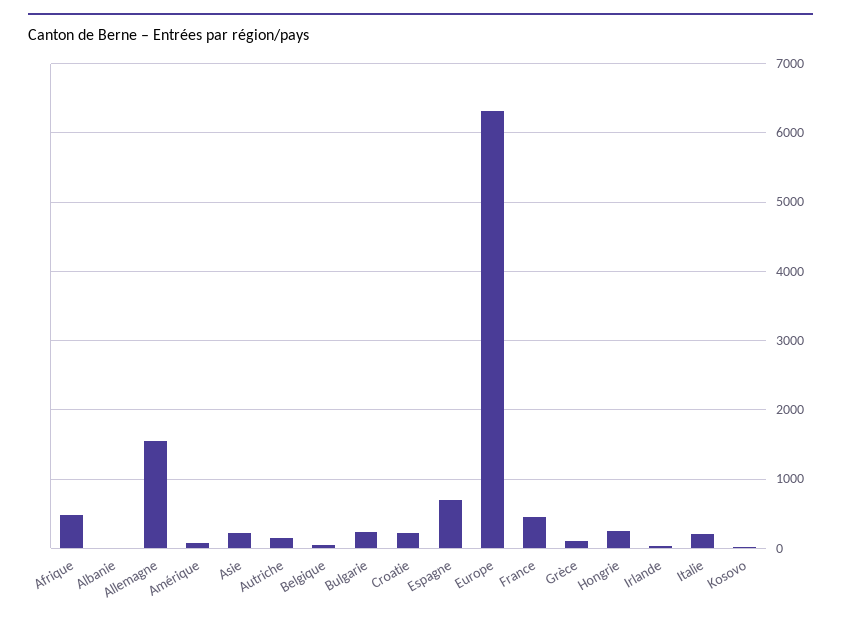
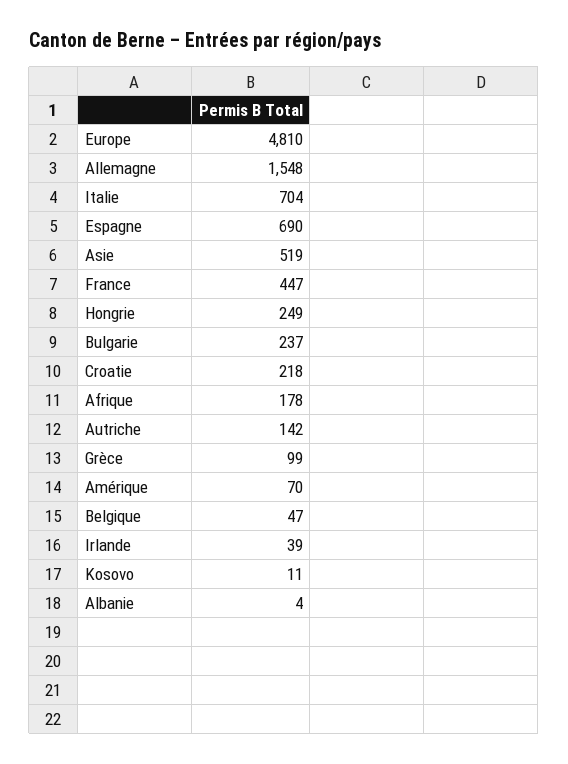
  {
-   "Afrique": 500,
+   "Afrique": 178,
    "Albanie": 4,
    "Allemagne": 1548,
    "Amérique": 70,
-   "Asie": 200,
+   "Asie": 519,
    "Autriche": 142,
    "Belgique": 47,
    "Bulgarie": 237,
    "Croatie": 218,
    "Espagne": 690,
-   "Europe": 6300,
+   "Europe": 4810,
    "France": 447,
    "Grèce": 99,
    "Hongrie": 249,
    "Irlande": 39,
-   "Italie": 200,
+   "Italie": 704,
    "Kosovo": 11
  }

